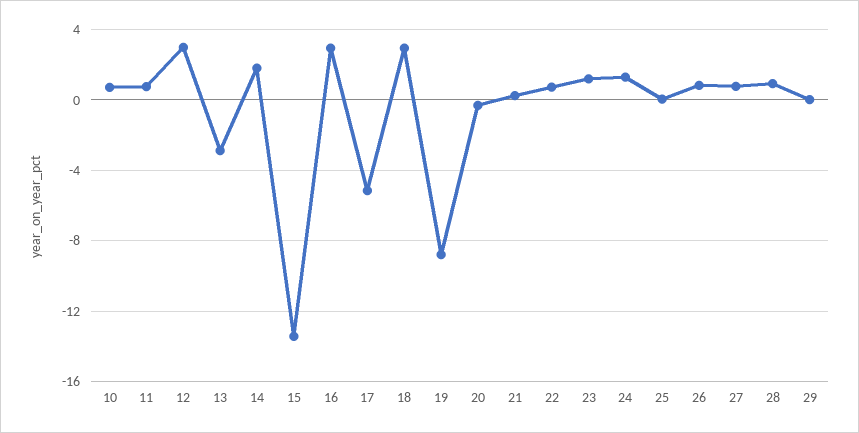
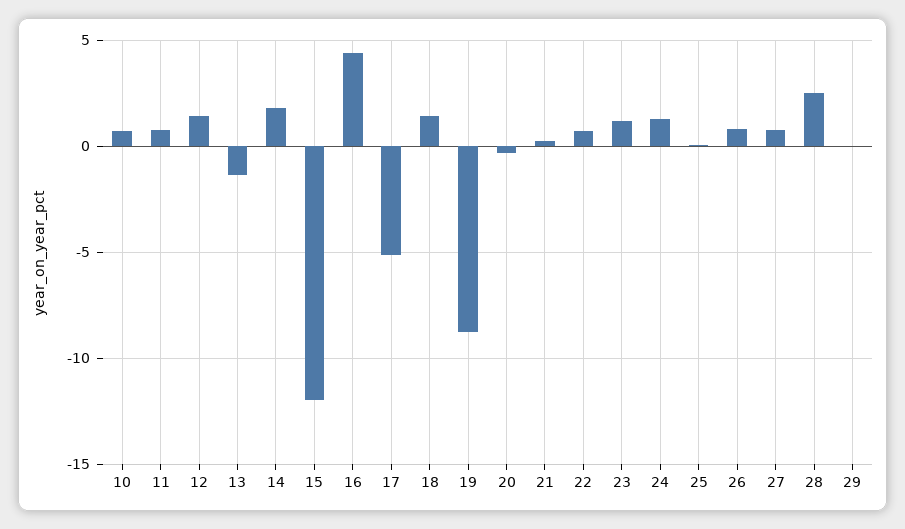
  {
    "10": 0.5,
    "11": 1,
-   "12": 3,
+   "12": 1.5,
-   "13": -3,
+   "13": -1.5,
    "14": 2,
-   "15": -13.5,
+   "15": -12,
-   "16": 3,
+   "16": 4.5,
    "17": -5,
-   "18": 3,
+   "18": 1.5,
    "19": -9,
    "20": -0.5,
    "21": 0,
    "22": 0.5,
    "23": 1,
    "24": 1.5,
    "25": 0,
    "26": 1,
    "27": 1,
-   "28": 1,
+   "28": 2.5,
    "29": 0
  }

